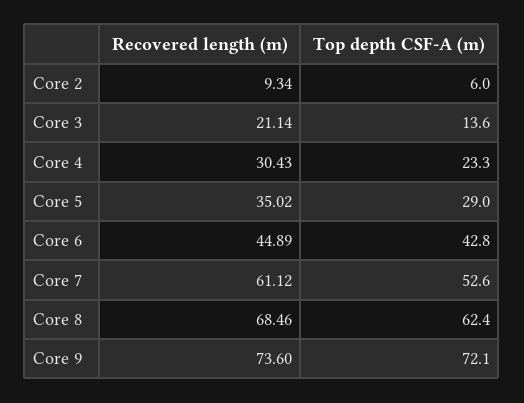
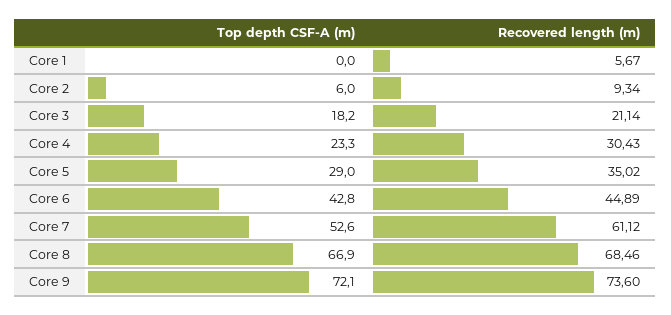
  {
    "Recovered length (m)": {
      "Core 2": 9.34,
      "Core 3": 21.14,
      "Core 4": 30.43,
      "Core 5": 35.02,
      "Core 6": 44.89,
      "Core 7": 61.12,
      "Core 8": 68.46,
-     "Core 9": 73.6
+     "Core 9": 73.6,
+     "Core 1": 5.67
    },
    "Top depth CSF-A (m)": {
      "Core 2": 6,
-     "Core 3": 13.6,
+     "Core 3": 18.2,
      "Core 4": 23.3,
      "Core 5": 29,
      "Core 6": 42.8,
      "Core 7": 52.6,
-     "Core 8": 62.4,
+     "Core 8": 66.9,
-     "Core 9": 72.1
+     "Core 9": 72.1,
+     "Core 1": 0
    }
  }

